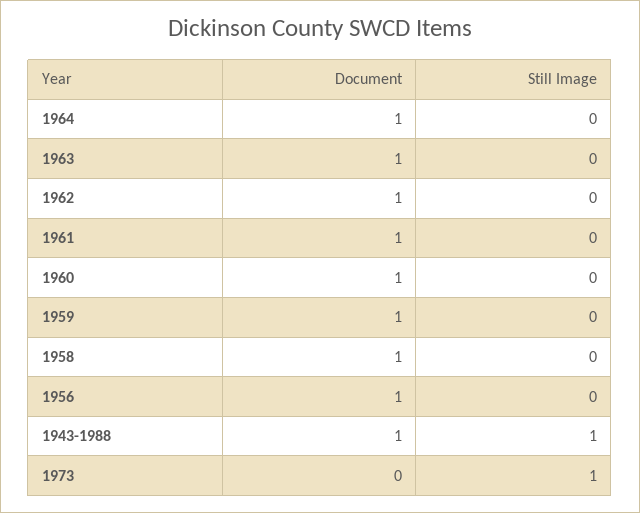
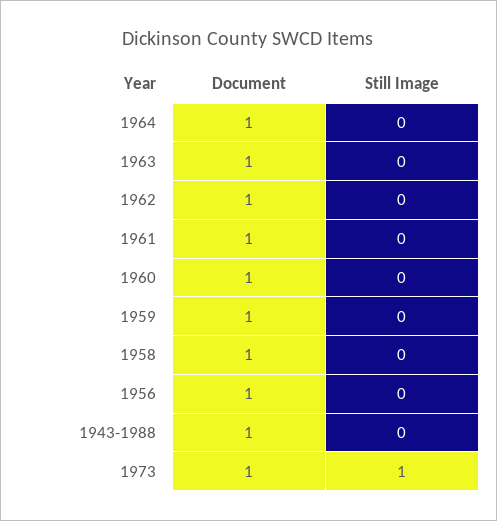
  {
    "Document": {
      "1964": 1,
      "1963": 1,
      "1962": 1,
      "1961": 1,
      "1960": 1,
      "1959": 1,
      "1958": 1,
      "1956": 1,
      "1943-1988": 1,
-     "1973": 0
+     "1973": 1
    },
    "Still Image": {
      "1964": 0,
      "1963": 0,
      "1962": 0,
      "1961": 0,
      "1960": 0,
      "1959": 0,
      "1958": 0,
      "1956": 0,
-     "1943-1988": 1,
+     "1943-1988": 0,
      "1973": 1
    }
  }

